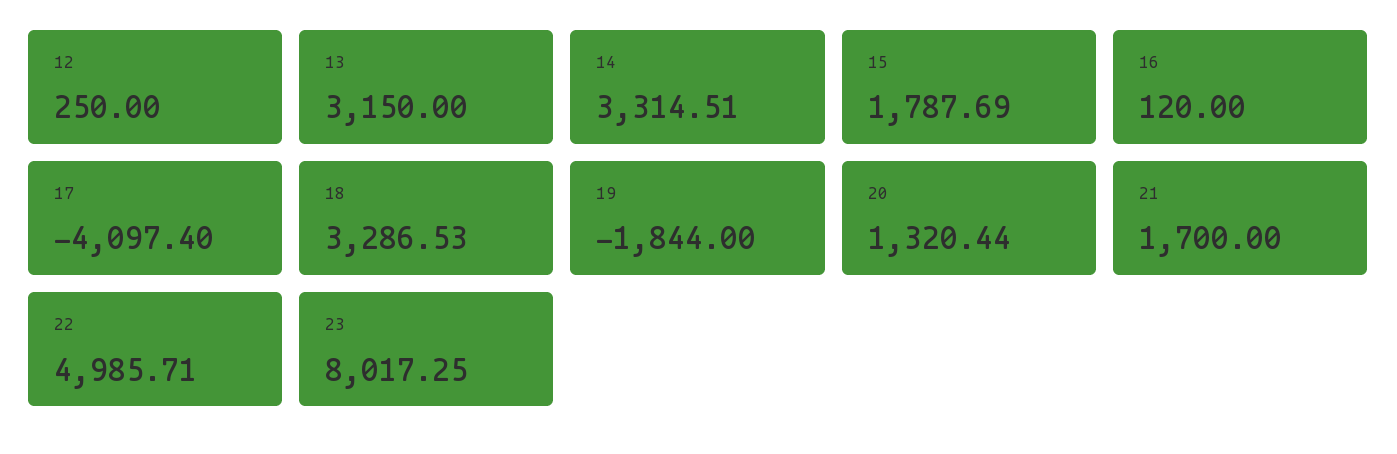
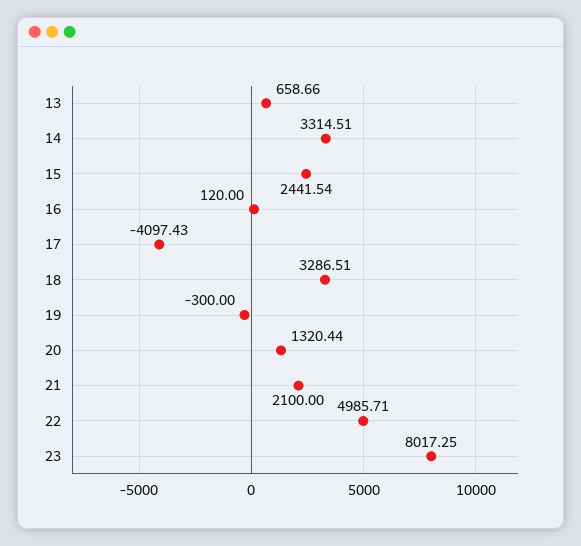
  {
-   "12": 250,
-   "13": 3150,
+   "13": 658.66,
    "14": 3314.51,
-   "15": 1787.69,
+   "15": 2441.54,
    "16": 120,
-   "17": -4097.4,
+   "17": -4097.43,
-   "18": 3286.53,
+   "18": 3286.51,
-   "19": -1844,
+   "19": -300,
    "20": 1320.44,
-   "21": 1700,
+   "21": 2100,
    "22": 4985.71,
    "23": 8017.25
  }

